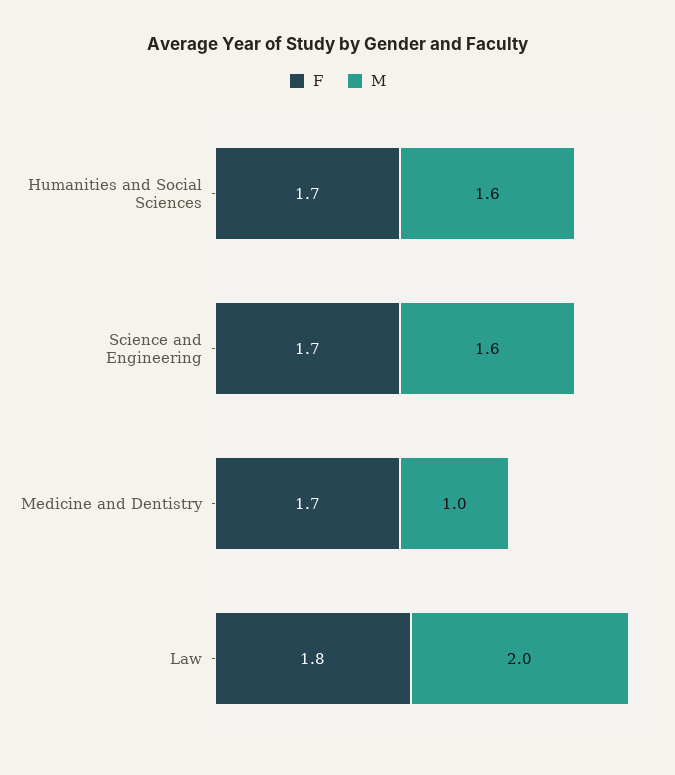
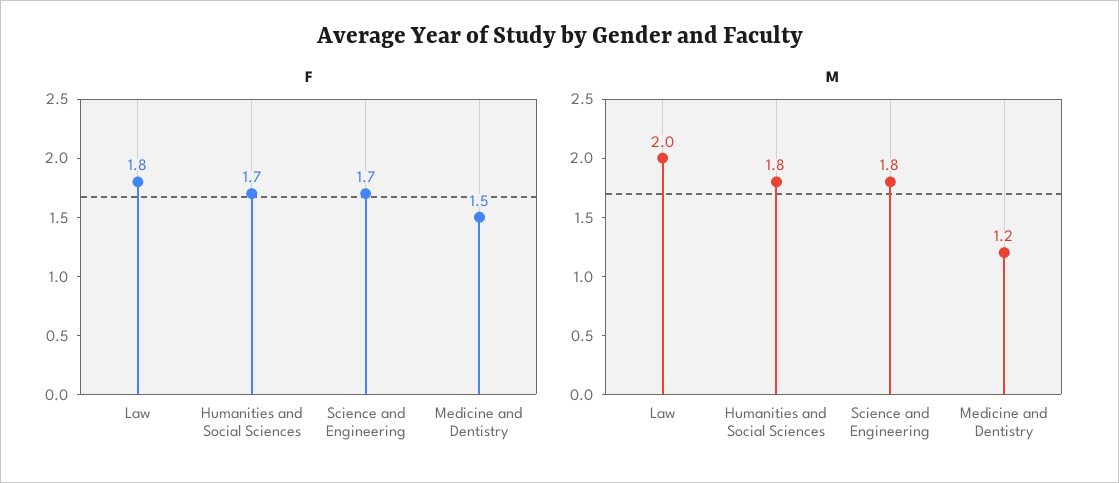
  {
    "F": {
      "Humanities and Social Sciences": 1.7,
      "Science and Engineering": 1.7,
-     "Medicine and Dentistry": 1.7,
+     "Medicine and Dentistry": 1.5,
      "Law": 1.8
    },
    "M": {
-     "Humanities and Social Sciences": 1.6,
+     "Humanities and Social Sciences": 1.8,
-     "Science and Engineering": 1.6,
+     "Science and Engineering": 1.8,
-     "Medicine and Dentistry": 1,
+     "Medicine and Dentistry": 1.2,
      "Law": 2
    }
  }

